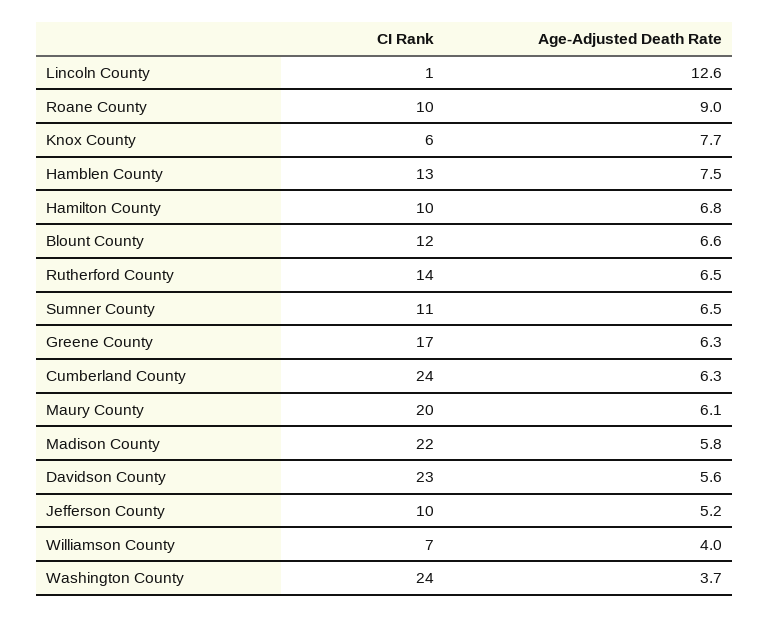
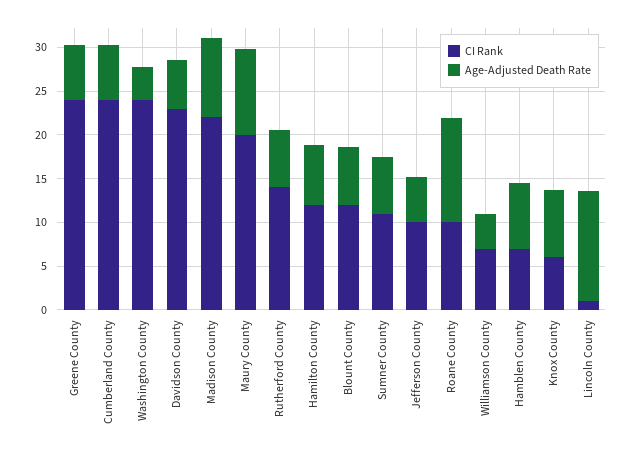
  {
    "CI Rank": {
      "Lincoln County": 1,
      "Roane County": 10,
      "Knox County": 6,
-     "Hamblen County": 13,
+     "Hamblen County": 7,
-     "Hamilton County": 10,
+     "Hamilton County": 12,
      "Blount County": 12,
      "Rutherford County": 14,
      "Sumner County": 11,
-     "Greene County": 17,
+     "Greene County": 24,
      "Cumberland County": 24,
      "Maury County": 20,
      "Madison County": 22,
      "Davidson County": 23,
      "Jefferson County": 10,
      "Williamson County": 7,
      "Washington County": 24
    },
    "Age-Adjusted Death Rate": {
      "Lincoln County": 12.6,
-     "Roane County": 9,
+     "Roane County": 12,
      "Knox County": 7.7,
      "Hamblen County": 7.5,
      "Hamilton County": 6.8,
      "Blount County": 6.6,
      "Rutherford County": 6.5,
      "Sumner County": 6.5,
      "Greene County": 6.3,
      "Cumberland County": 6.3,
-     "Maury County": 6.1,
+     "Maury County": 10,
-     "Madison County": 5.8,
+     "Madison County": 9,
      "Davidson County": 5.6,
      "Jefferson County": 5.2,
      "Williamson County": 4,
      "Washington County": 3.7
    }
  }

